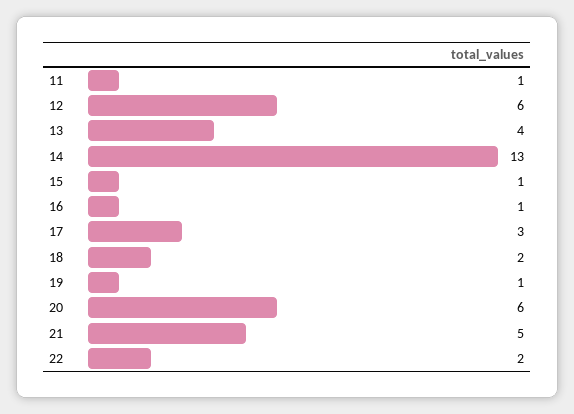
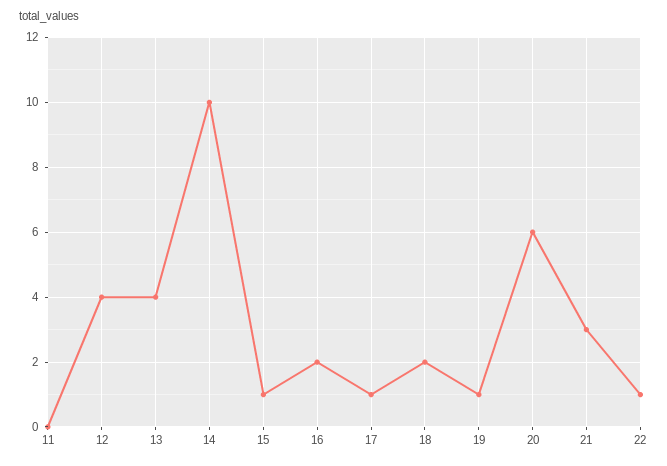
  {
-   "11": 1,
+   "11": 0,
-   "12": 6,
+   "12": 4,
    "13": 4,
-   "14": 13,
+   "14": 10,
    "15": 1,
-   "16": 1,
+   "16": 2,
-   "17": 3,
+   "17": 1,
    "18": 2,
    "19": 1,
    "20": 6,
-   "21": 5,
+   "21": 3,
-   "22": 2
+   "22": 1
  }

